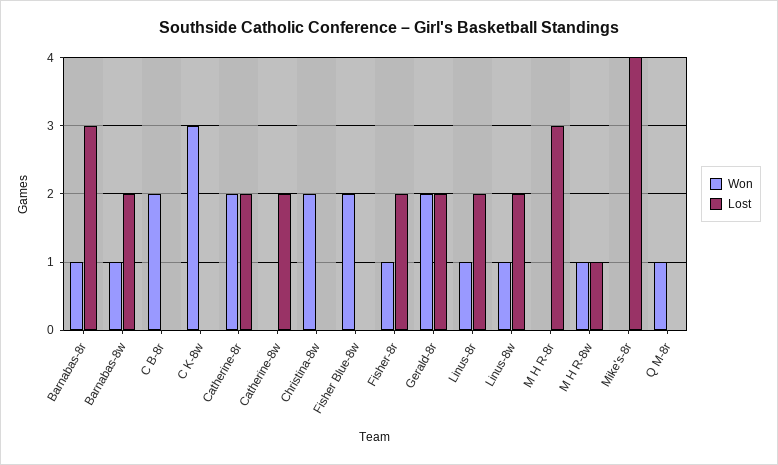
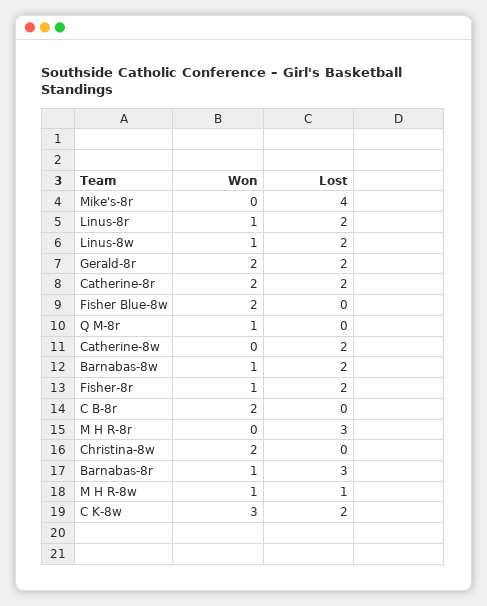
  {
    "Won": {
      "Barnabas-8r": 1,
      "Barnabas-8w": 1,
      "C B-8r": 2,
      "C K-8w": 3,
      "Catherine-8r": 2,
      "Catherine-8w": 0,
      "Christina-8w": 2,
      "Fisher Blue-8w": 2,
      "Fisher-8r": 1,
      "Gerald-8r": 2,
      "Linus-8r": 1,
      "Linus-8w": 1,
      "M H R-8r": 0,
      "M H R-8w": 1,
      "Mike's-8r": 0,
      "Q M-8r": 1
    },
    "Lost": {
      "Barnabas-8r": 3,
      "Barnabas-8w": 2,
      "C B-8r": 0,
-     "C K-8w": 0,
+     "C K-8w": 2,
      "Catherine-8r": 2,
      "Catherine-8w": 2,
      "Christina-8w": 0,
      "Fisher Blue-8w": 0,
      "Fisher-8r": 2,
      "Gerald-8r": 2,
      "Linus-8r": 2,
      "Linus-8w": 2,
      "M H R-8r": 3,
      "M H R-8w": 1,
      "Mike's-8r": 4,
      "Q M-8r": 0
    }
  }

